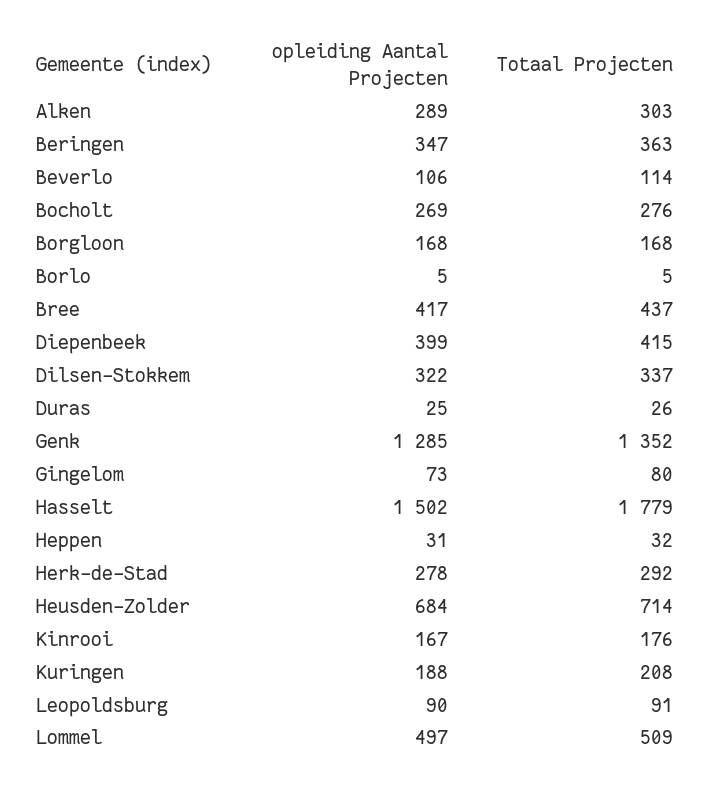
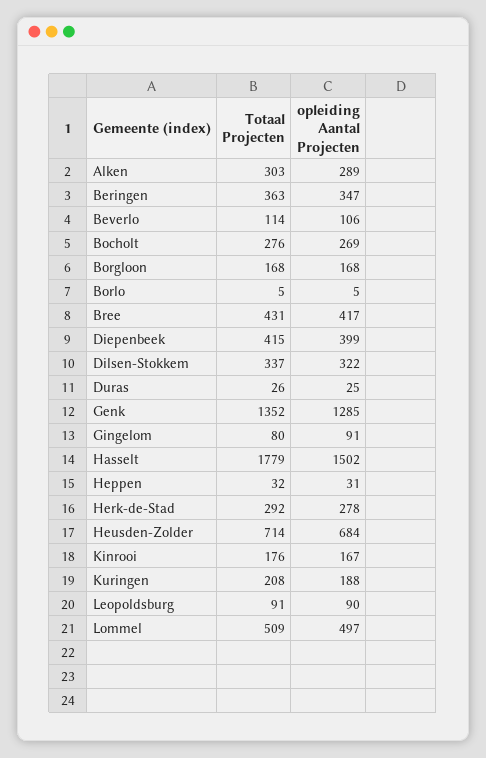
  {
    "opleiding Aantal Projecten": {
      "Alken": 289,
      "Beringen": 347,
      "Beverlo": 106,
      "Bocholt": 269,
      "Borgloon": 168,
      "Borlo": 5,
      "Bree": 417,
      "Diepenbeek": 399,
      "Dilsen-Stokkem": 322,
      "Duras": 25,
      "Genk": 1285,
-     "Gingelom": 73,
+     "Gingelom": 91,
      "Hasselt": 1502,
      "Heppen": 31,
      "Herk-de-Stad": 278,
      "Heusden-Zolder": 684,
      "Kinrooi": 167,
      "Kuringen": 188,
      "Leopoldsburg": 90,
      "Lommel": 497
    },
    "Totaal Projecten": {
      "Alken": 303,
      "Beringen": 363,
      "Beverlo": 114,
      "Bocholt": 276,
      "Borgloon": 168,
      "Borlo": 5,
-     "Bree": 437,
+     "Bree": 431,
      "Diepenbeek": 415,
      "Dilsen-Stokkem": 337,
      "Duras": 26,
      "Genk": 1352,
      "Gingelom": 80,
      "Hasselt": 1779,
      "Heppen": 32,
      "Herk-de-Stad": 292,
      "Heusden-Zolder": 714,
      "Kinrooi": 176,
      "Kuringen": 208,
      "Leopoldsburg": 91,
      "Lommel": 509
    }
  }

